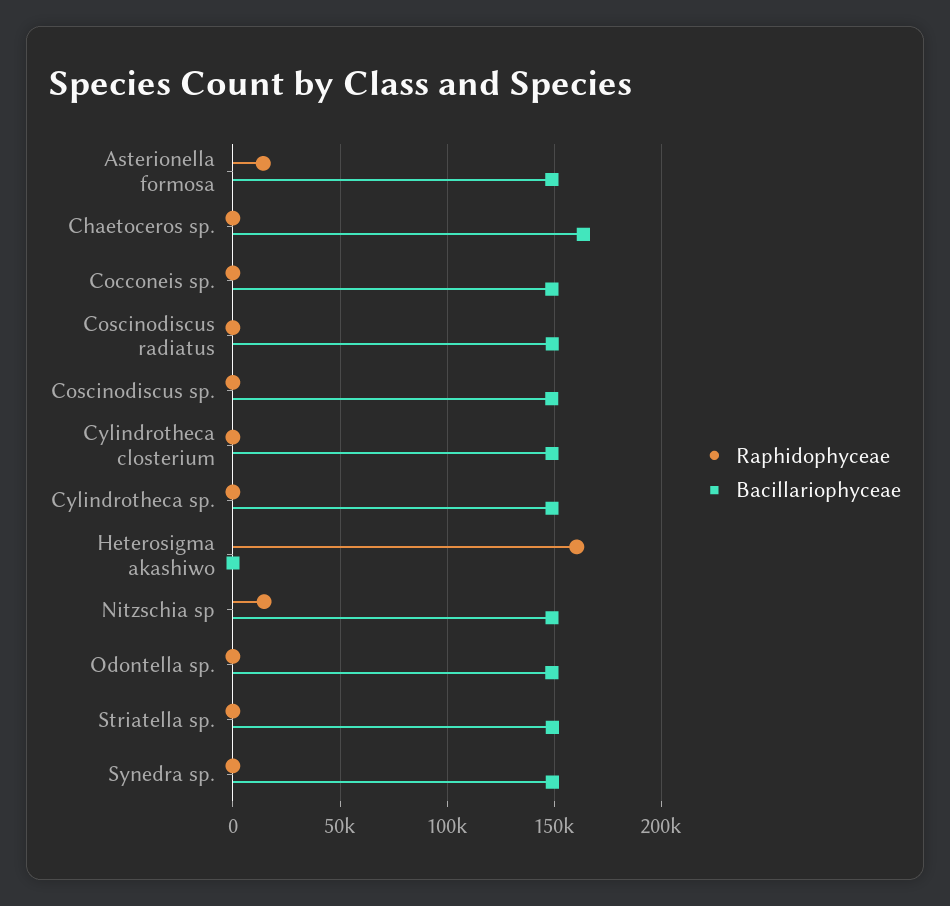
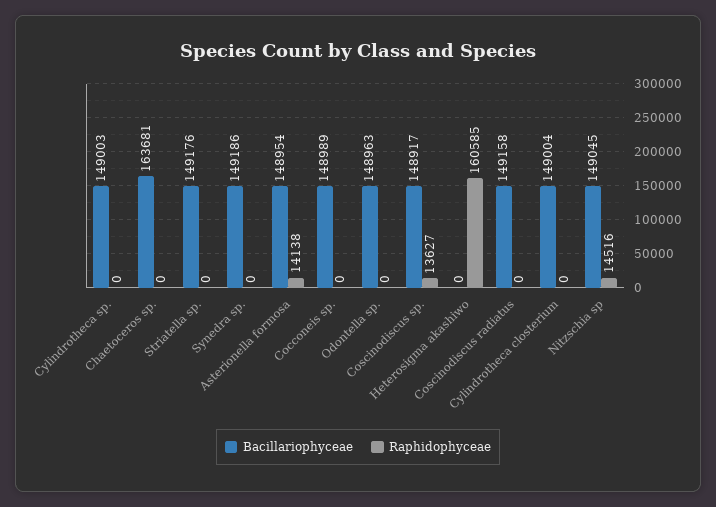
  {
    "Raphidophyceae": {
      "Asterionella formosa": 14138,
      "Chaetoceros sp.": 0,
      "Cocconeis sp.": 0,
      "Coscinodiscus radiatus": 0,
-     "Coscinodiscus sp.": 0,
+     "Coscinodiscus sp.": 13627,
      "Cylindrotheca closterium": 0,
      "Cylindrotheca sp.": 0,
      "Heterosigma akashiwo": 160585,
      "Nitzschia sp": 14516,
      "Odontella sp.": 0,
      "Striatella sp.": 0,
      "Synedra sp.": 0
    },
    "Bacillariophyceae": {
      "Asterionella formosa": 148954,
      "Chaetoceros sp.": 163681,
      "Cocconeis sp.": 148989,
      "Coscinodiscus radiatus": 149158,
      "Coscinodiscus sp.": 148917,
      "Cylindrotheca closterium": 149004,
      "Cylindrotheca sp.": 149003,
      "Heterosigma akashiwo": 0,
      "Nitzschia sp": 149045,
      "Odontella sp.": 148963,
      "Striatella sp.": 149176,
      "Synedra sp.": 149186
    }
  }

